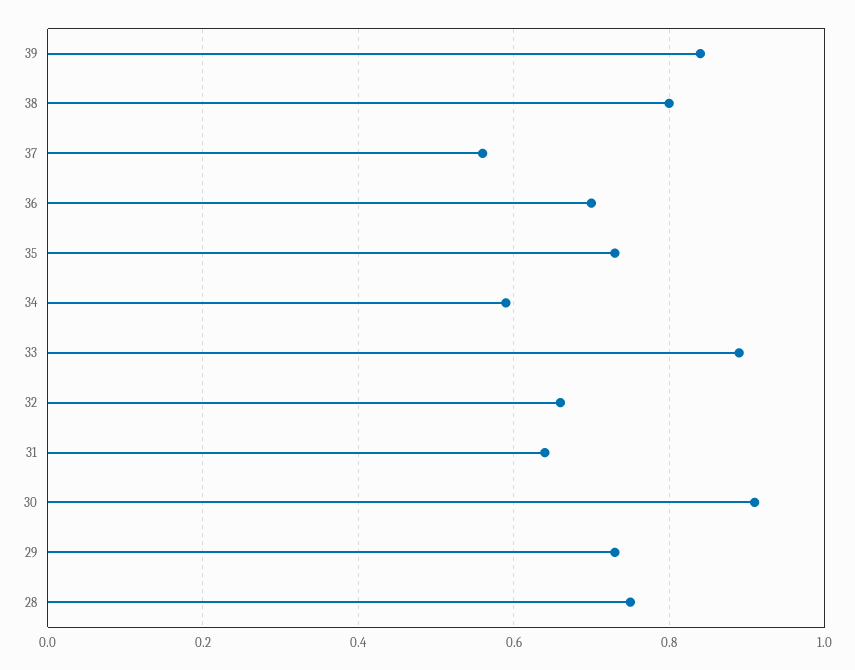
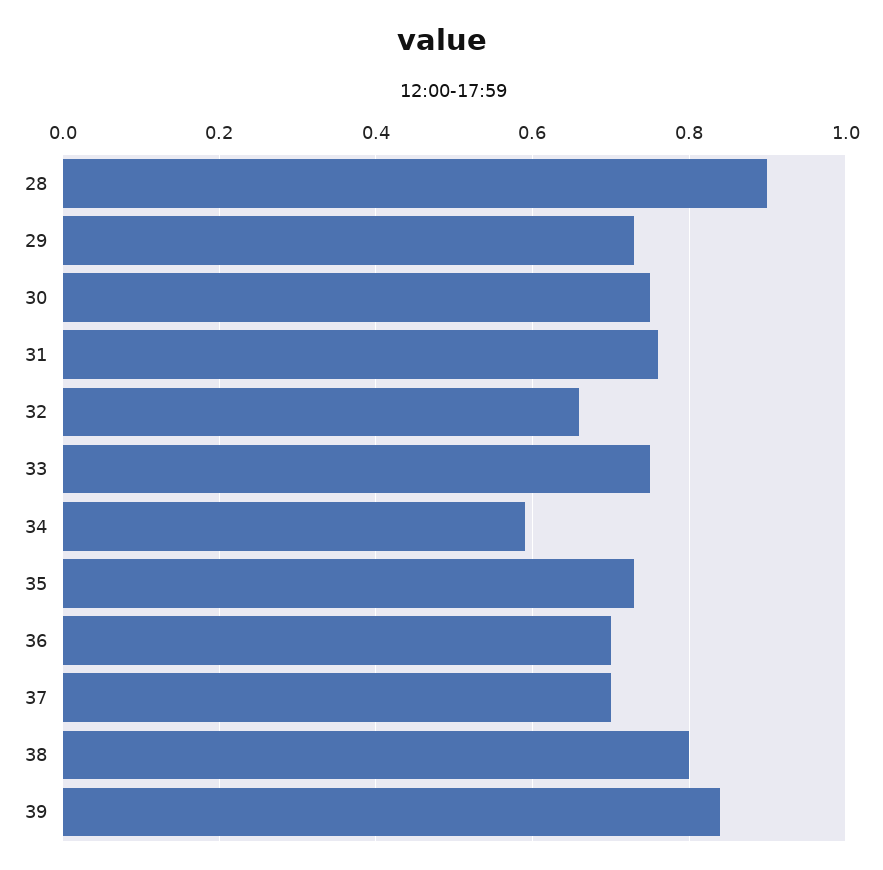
  {
    "39": 0.85,
    "38": 0.8,
-   "37": 0.55,
+   "37": 0.7,
    "36": 0.7,
    "35": 0.75,
    "34": 0.6,
-   "33": 0.9,
+   "33": 0.75,
    "32": 0.65,
-   "31": 0.65,
+   "31": 0.75,
-   "30": 0.9,
+   "30": 0.75,
    "29": 0.75,
-   "28": 0.75
+   "28": 0.9
  }

